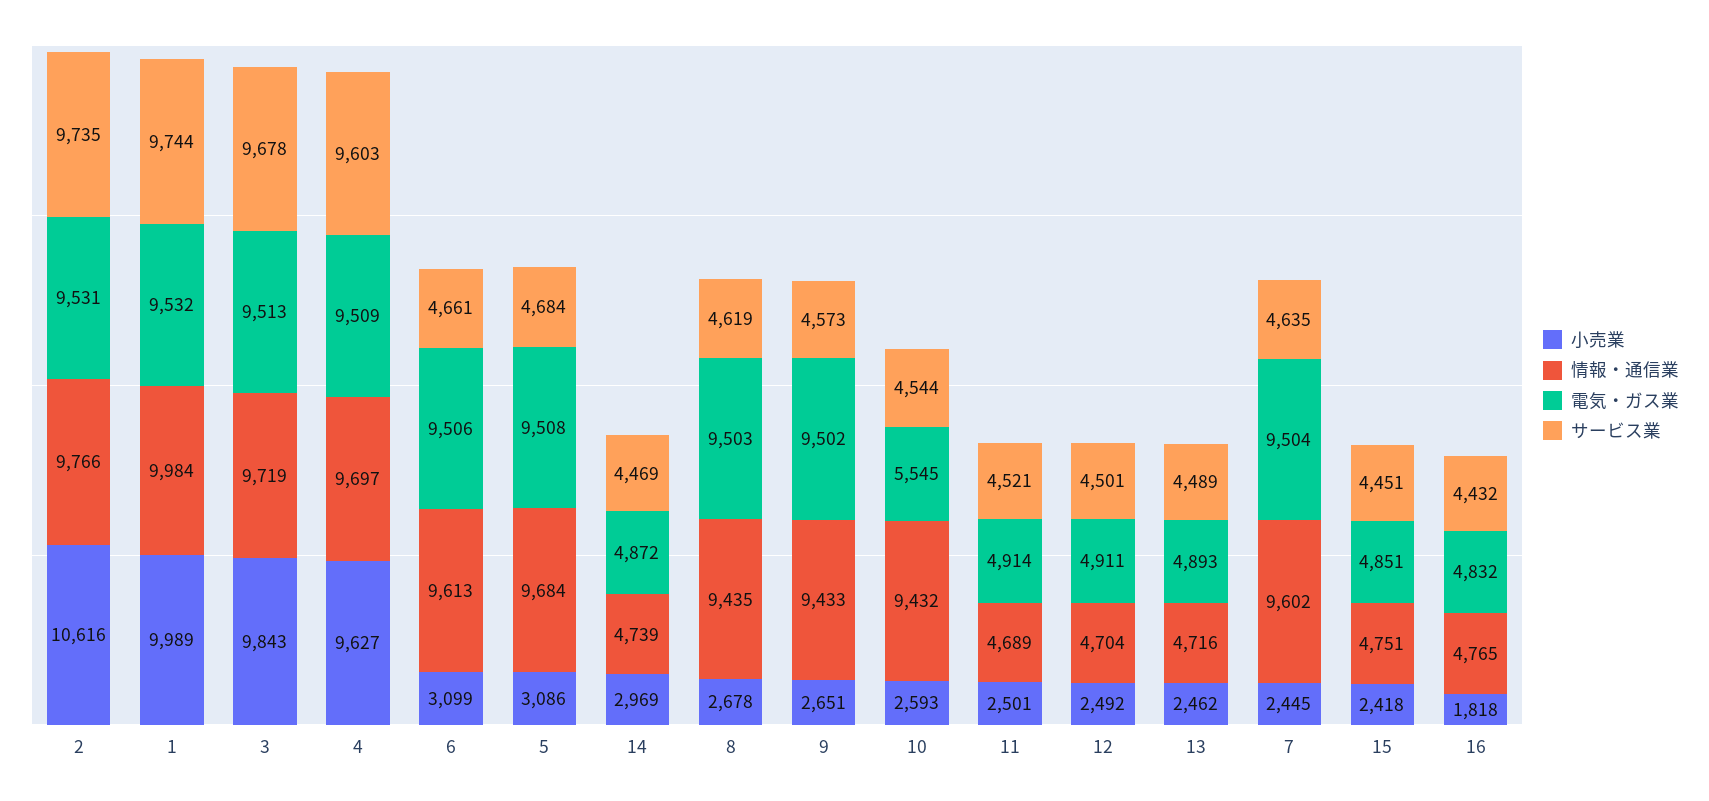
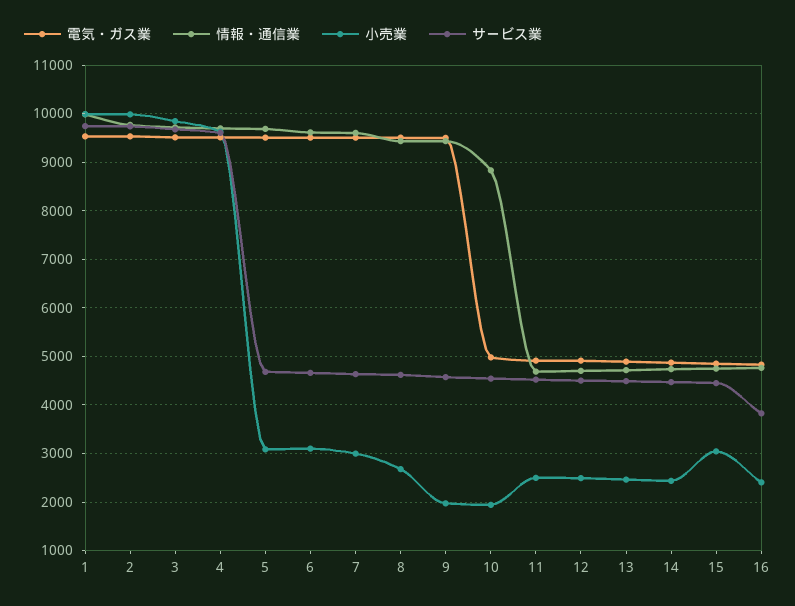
  {
    "小売業": {
-     "2": 10616,
+     "2": 10000,
      "1": 9989,
      "3": 9843,
      "4": 9627,
      "6": 3099,
      "5": 3086,
-     "14": 2969,
+     "14": 2400,
      "8": 2678,
-     "9": 2651,
+     "9": 2000,
-     "10": 2593,
+     "10": 2000,
      "11": 2501,
      "12": 2492,
      "13": 2462,
-     "7": 2445,
+     "7": 3000,
-     "15": 2418,
+     "15": 3000,
-     "16": 1818
+     "16": 2400
    },
    "情報・通信業": {
      "2": 9766,
      "1": 9984,
      "3": 9719,
      "4": 9697,
      "6": 9613,
      "5": 9684,
      "14": 4739,
      "8": 9435,
      "9": 9433,
-     "10": 9432,
+     "10": 8800,
      "11": 4689,
      "12": 4704,
      "13": 4716,
      "7": 9602,
      "15": 4751,
      "16": 4765
    },
    "電気・ガス業": {
      "2": 9531,
      "1": 9532,
      "3": 9513,
      "4": 9509,
      "6": 9506,
      "5": 9508,
      "14": 4872,
      "8": 9503,
      "9": 9502,
-     "10": 5545,
+     "10": 5000,
      "11": 4914,
      "12": 4911,
      "13": 4893,
      "7": 9504,
      "15": 4851,
      "16": 4832
    },
    "サービス業": {
      "2": 9735,
      "1": 9744,
      "3": 9678,
      "4": 9603,
      "6": 4661,
      "5": 4684,
      "14": 4469,
      "8": 4619,
      "9": 4573,
      "10": 4544,
      "11": 4521,
      "12": 4501,
      "13": 4489,
      "7": 4635,
      "15": 4451,
-     "16": 4432
+     "16": 3800
    }
  }

